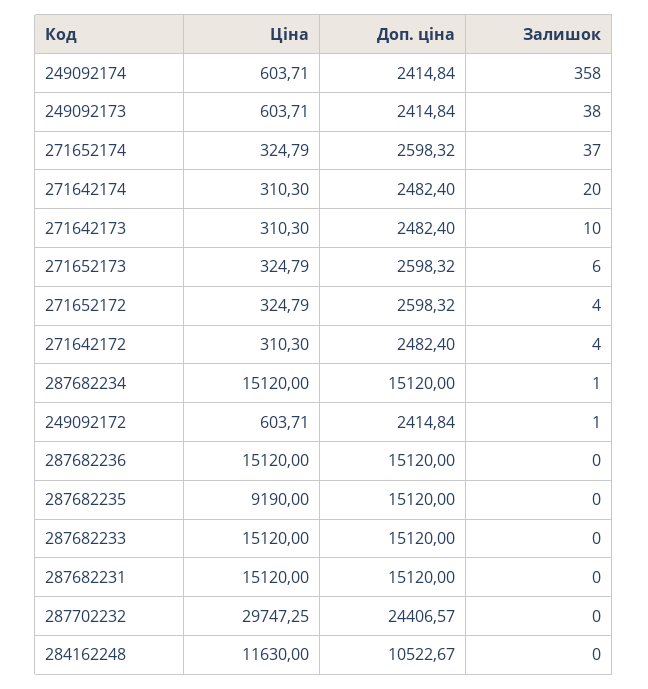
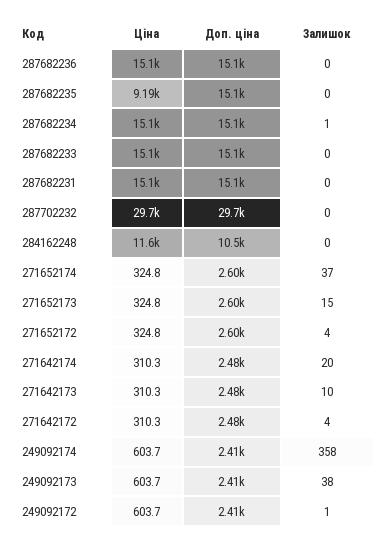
  {
    "Ціна": {
      "249092174": 603.71,
      "249092173": 603.71,
      "271652174": 324.79,
      "271642174": 310.3,
      "271642173": 310.3,
      "271652173": 324.79,
      "271652172": 324.79,
      "271642172": 310.3,
      "287682234": 15120,
      "249092172": 603.71,
      "287682236": 15120,
      "287682235": 9190,
      "287682233": 15120,
      "287682231": 15120,
      "287702232": 29747.25,
      "284162248": 11630
    },
    "Доп. ціна": {
      "249092174": 2414.84,
      "249092173": 2414.84,
      "271652174": 2598.32,
      "271642174": 2482.4,
      "271642173": 2482.4,
      "271652173": 2598.32,
      "271652172": 2598.32,
      "271642172": 2482.4,
      "287682234": 15120,
      "249092172": 2414.84,
      "287682236": 15120,
      "287682235": 15120,
      "287682233": 15120,
      "287682231": 15120,
-     "287702232": 24406.57,
+     "287702232": 29700,
      "284162248": 10522.67
    },
    "Залишок": {
      "249092174": 358,
      "249092173": 38,
      "271652174": 37,
      "271642174": 20,
      "271642173": 10,
-     "271652173": 6,
+     "271652173": 15,
      "271652172": 4,
      "271642172": 4,
      "287682234": 1,
      "249092172": 1,
      "287682236": 0,
      "287682235": 0,
      "287682233": 0,
      "287682231": 0,
      "287702232": 0,
      "284162248": 0
    }
  }

